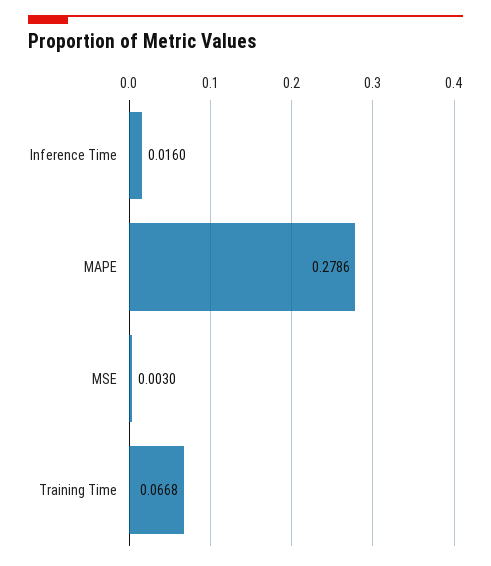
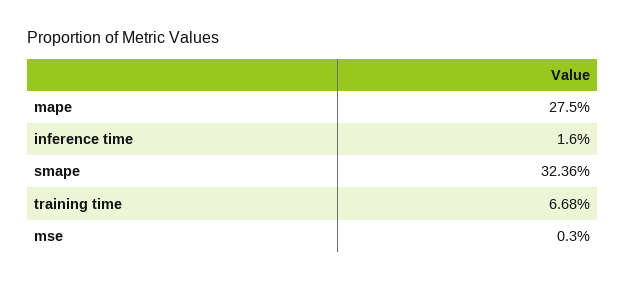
  {
    "Inference Time": 0.016,
-   "MAPE": 0.2786,
+   "MAPE": 0.275,
    "MSE": 0.003,
-   "Training Time": 0.0668
+   "Training Time": 0.0668,
+   "smape": 0.3236
  }

